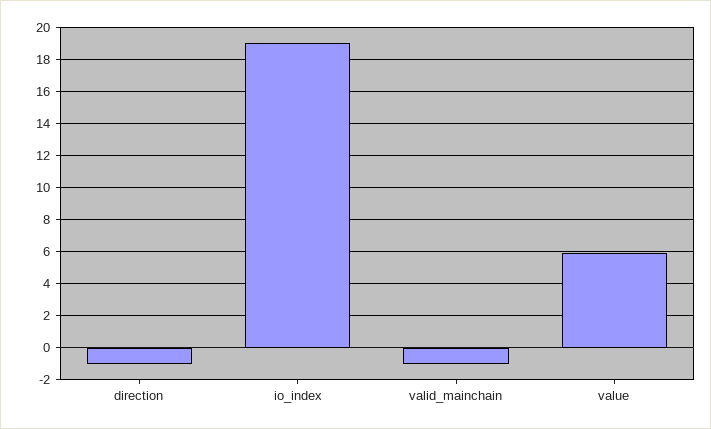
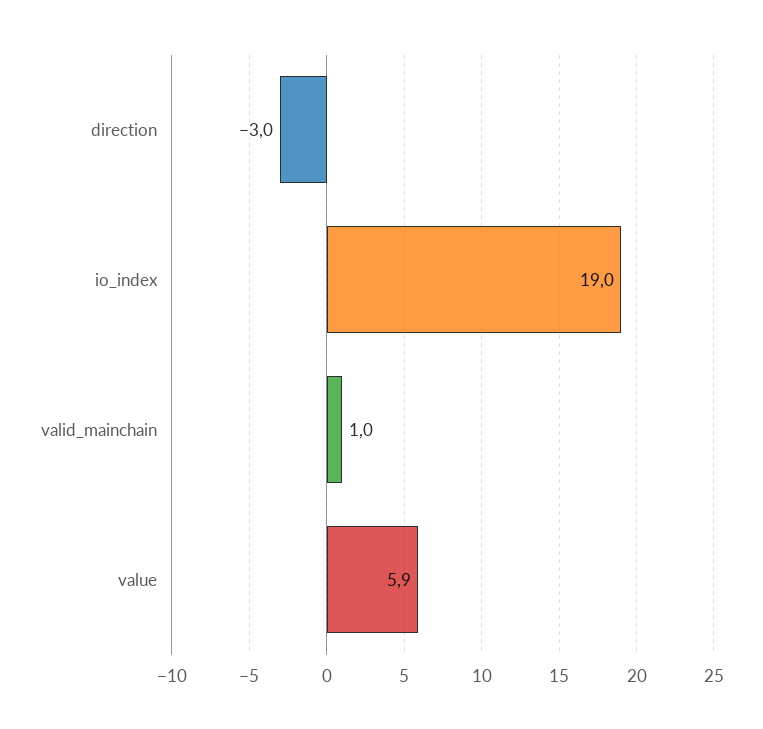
  {
-   "direction": -1,
+   "direction": -3,
    "io_index": 19,
-   "valid_mainchain": -1,
+   "valid_mainchain": 1,
    "value": 5.9
  }

